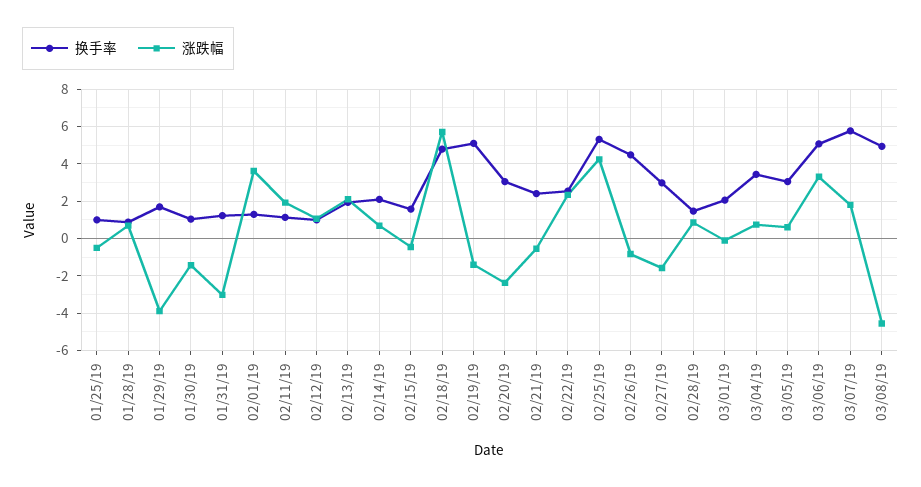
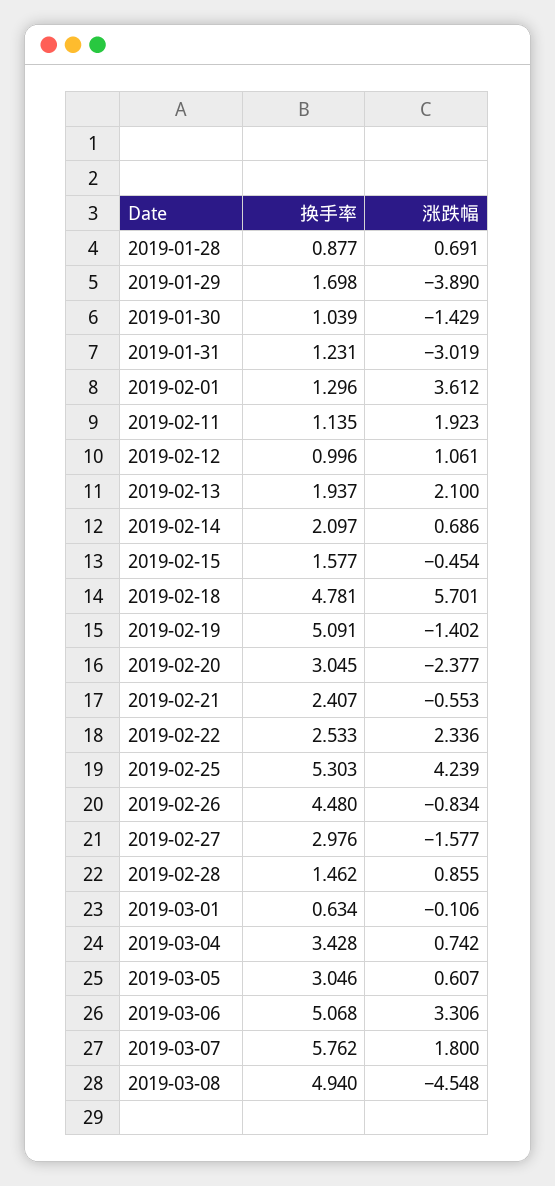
  {
    "换手率": {
-     "01/25/19": 1,
      "01/28/19": 0.877,
      "01/29/19": 1.698,
      "01/30/19": 1.039,
      "01/31/19": 1.231,
      "02/01/19": 1.296,
      "02/11/19": 1.135,
      "02/12/19": 0.996,
      "02/13/19": 1.937,
      "02/14/19": 2.097,
      "02/15/19": 1.577,
      "02/18/19": 4.781,
      "02/19/19": 5.091,
      "02/20/19": 3.045,
      "02/21/19": 2.407,
      "02/22/19": 2.533,
      "02/25/19": 5.303,
      "02/26/19": 4.48,
      "02/27/19": 2.976,
      "02/28/19": 1.462,
-     "03/01/19": 2,
+     "03/01/19": 0.634,
      "03/04/19": 3.428,
      "03/05/19": 3.046,
      "03/06/19": 5.068,
      "03/07/19": 5.762,
      "03/08/19": 4.94
    },
    "涨跌幅": {
-     "01/25/19": -0.5,
      "01/28/19": 0.691,
      "01/29/19": -3.89,
      "01/30/19": -1.429,
      "01/31/19": -3.019,
      "02/01/19": 3.612,
      "02/11/19": 1.923,
      "02/12/19": 1.061,
      "02/13/19": 2.1,
      "02/14/19": 0.686,
      "02/15/19": -0.454,
      "02/18/19": 5.701,
      "02/19/19": -1.402,
      "02/20/19": -2.377,
      "02/21/19": -0.553,
      "02/22/19": 2.336,
      "02/25/19": 4.239,
      "02/26/19": -0.834,
      "02/27/19": -1.577,
      "02/28/19": 0.855,
      "03/01/19": -0.106,
      "03/04/19": 0.742,
      "03/05/19": 0.607,
      "03/06/19": 3.306,
      "03/07/19": 1.8,
      "03/08/19": -4.548
    }
  }

